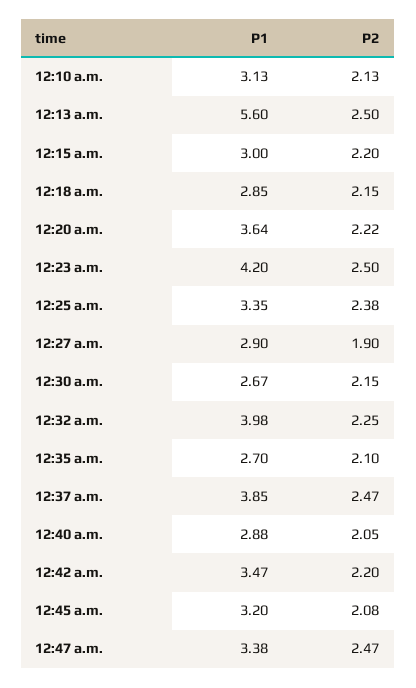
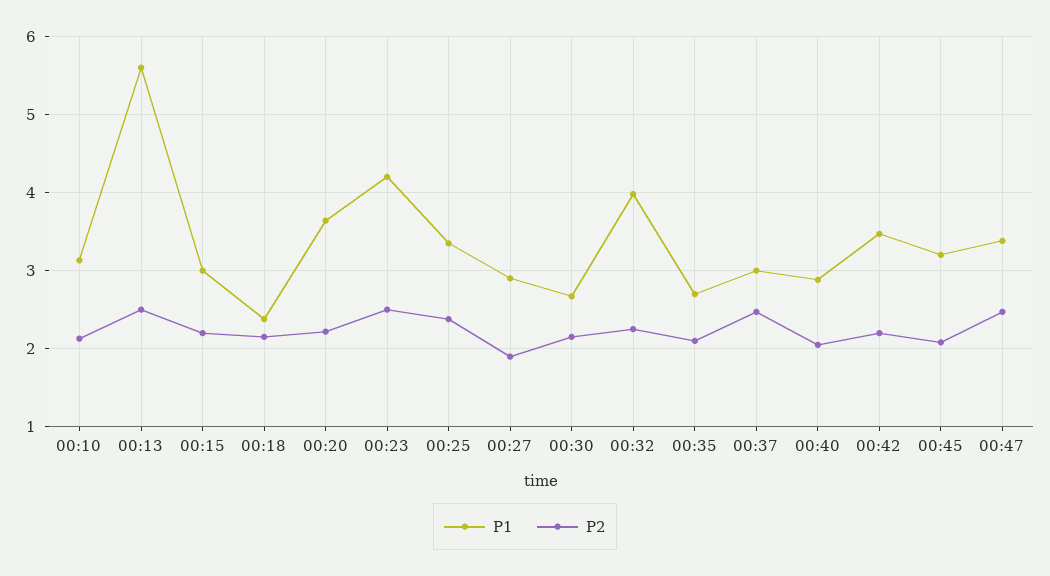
  {
    "P1": {
      "12:10 a.m.": 3.13,
      "12:13 a.m.": 5.6,
      "12:15 a.m.": 3,
-     "12:18 a.m.": 2.85,
+     "12:18 a.m.": 2.4,
      "12:20 a.m.": 3.64,
      "12:23 a.m.": 4.2,
      "12:25 a.m.": 3.35,
      "12:27 a.m.": 2.9,
      "12:30 a.m.": 2.67,
      "12:32 a.m.": 3.98,
      "12:35 a.m.": 2.7,
-     "12:37 a.m.": 3.85,
+     "12:37 a.m.": 3,
      "12:40 a.m.": 2.88,
      "12:42 a.m.": 3.47,
      "12:45 a.m.": 3.2,
      "12:47 a.m.": 3.38
    },
    "P2": {
      "12:10 a.m.": 2.13,
      "12:13 a.m.": 2.5,
      "12:15 a.m.": 2.2,
      "12:18 a.m.": 2.15,
      "12:20 a.m.": 2.22,
      "12:23 a.m.": 2.5,
      "12:25 a.m.": 2.38,
      "12:27 a.m.": 1.9,
      "12:30 a.m.": 2.15,
      "12:32 a.m.": 2.25,
      "12:35 a.m.": 2.1,
      "12:37 a.m.": 2.47,
      "12:40 a.m.": 2.05,
      "12:42 a.m.": 2.2,
      "12:45 a.m.": 2.08,
      "12:47 a.m.": 2.47
    }
  }

